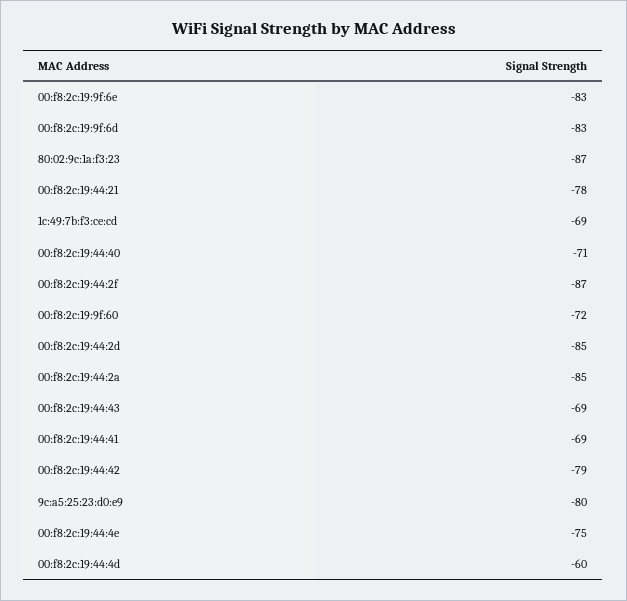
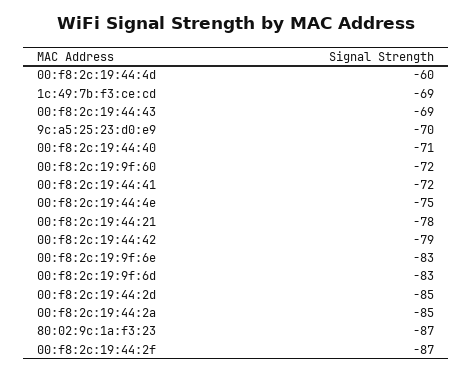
  {
    "00:f8:2c:19:9f:6e": -83,
    "00:f8:2c:19:9f:6d": -83,
    "80:02:9c:1a:f3:23": -87,
    "00:f8:2c:19:44:21": -78,
    "1c:49:7b:f3:ce:cd": -69,
    "00:f8:2c:19:44:40": -71,
    "00:f8:2c:19:44:2f": -87,
    "00:f8:2c:19:9f:60": -72,
    "00:f8:2c:19:44:2d": -85,
    "00:f8:2c:19:44:2a": -85,
    "00:f8:2c:19:44:43": -69,
-   "00:f8:2c:19:44:41": -69,
+   "00:f8:2c:19:44:41": -72,
    "00:f8:2c:19:44:42": -79,
-   "9c:a5:25:23:d0:e9": -80,
+   "9c:a5:25:23:d0:e9": -70,
    "00:f8:2c:19:44:4e": -75,
    "00:f8:2c:19:44:4d": -60
  }

